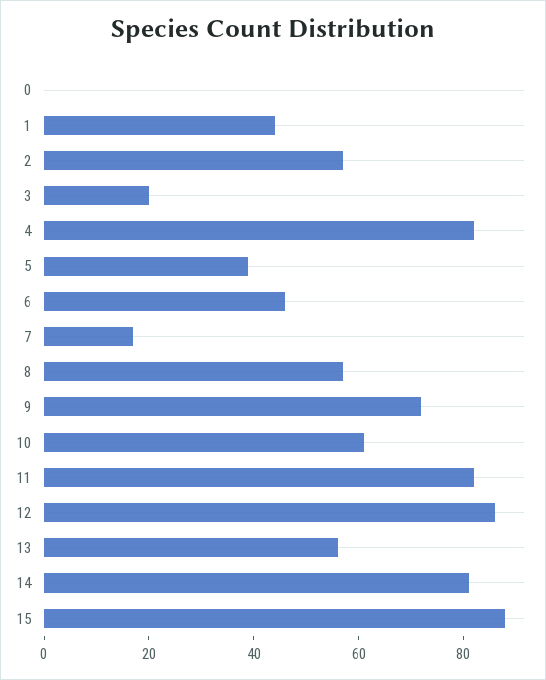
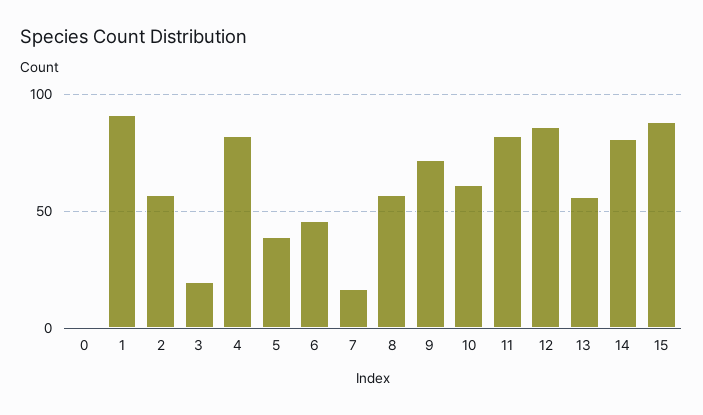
  {
    "0": 0,
-   "1": 45,
+   "1": 90,
    "2": 55,
    "3": 20,
    "4": 80,
    "5": 40,
    "6": 45,
    "7": 15,
    "8": 55,
    "9": 70,
    "10": 60,
    "11": 80,
    "12": 85,
    "13": 55,
    "14": 80,
    "15": 90
  }

